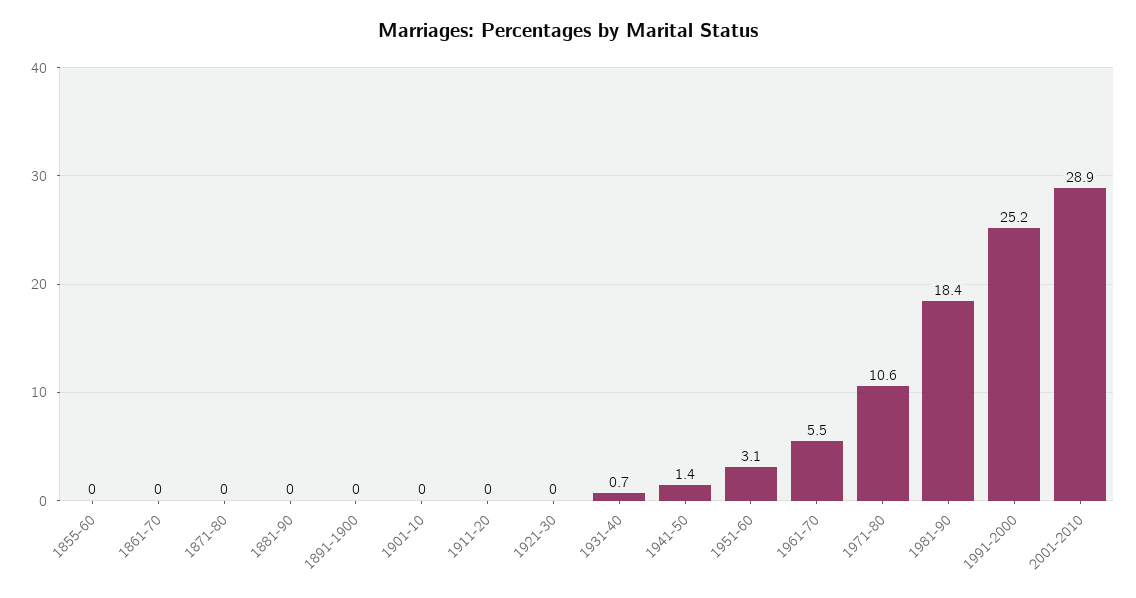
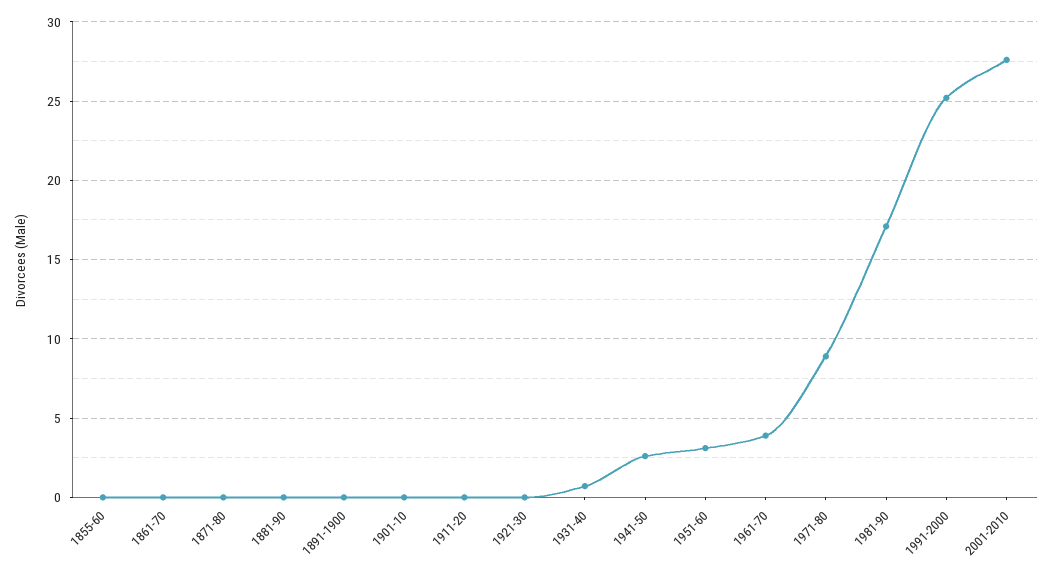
  {
    "1855-60": 0,
    "1861-70": 0,
    "1871-80": 0,
    "1881-90": 0,
    "1891-1900": 0,
    "1901-10": 0,
    "1911-20": 0,
    "1921-30": 0,
    "1931-40": 0.7,
-   "1941-50": 1.4,
+   "1941-50": 2.5,
    "1951-60": 3.1,
-   "1961-70": 5.5,
+   "1961-70": 4,
-   "1971-80": 10.6,
+   "1971-80": 9,
-   "1981-90": 18.4,
+   "1981-90": 17,
    "1991-2000": 25.2,
-   "2001-2010": 28.9
+   "2001-2010": 27.5
  }

